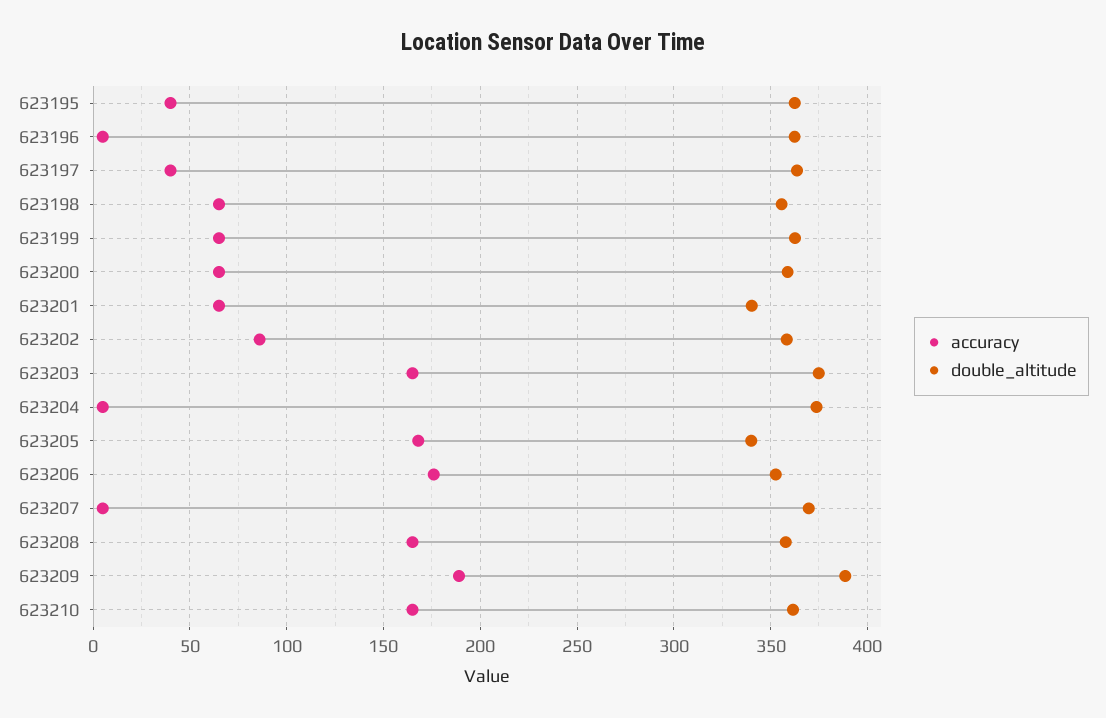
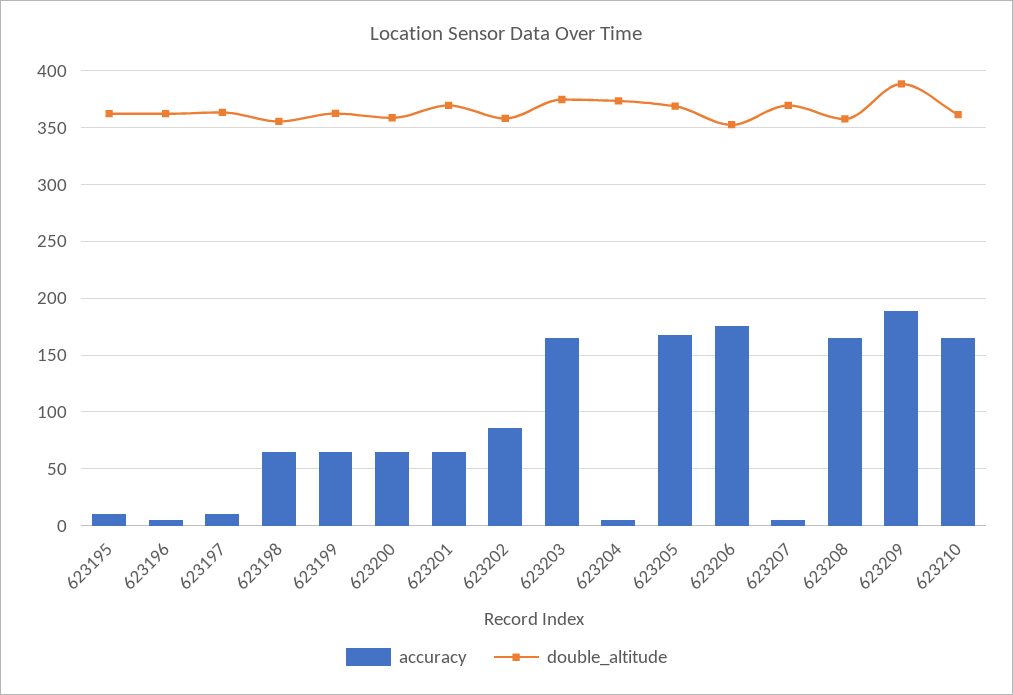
  {
    "accuracy": {
-     "623195": 40,
+     "623195": 10,
      "623196": 5,
-     "623197": 40,
+     "623197": 10,
      "623198": 65,
      "623199": 65,
      "623200": 65,
      "623201": 65,
      "623202": 85,
      "623203": 165,
      "623204": 5,
      "623205": 170,
      "623206": 175,
      "623207": 5,
      "623208": 165,
      "623209": 190,
      "623210": 165
    },
    "double_altitude": {
      "623195": 365,
      "623196": 360,
      "623197": 365,
      "623198": 355,
      "623199": 365,
      "623200": 360,
-     "623201": 340,
+     "623201": 370,
      "623202": 360,
      "623203": 375,
      "623204": 375,
-     "623205": 340,
+     "623205": 370,
      "623206": 355,
      "623207": 370,
      "623208": 360,
      "623209": 390,
      "623210": 360
    }
  }

